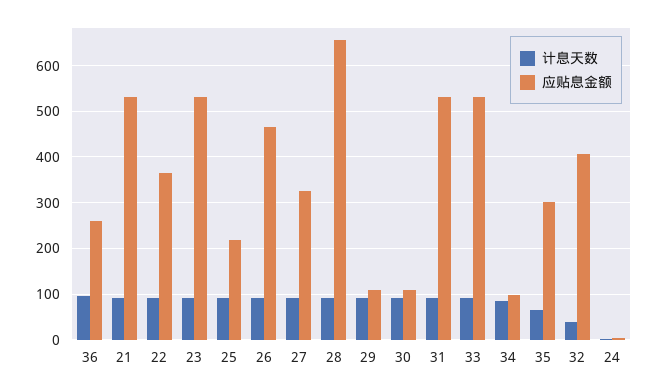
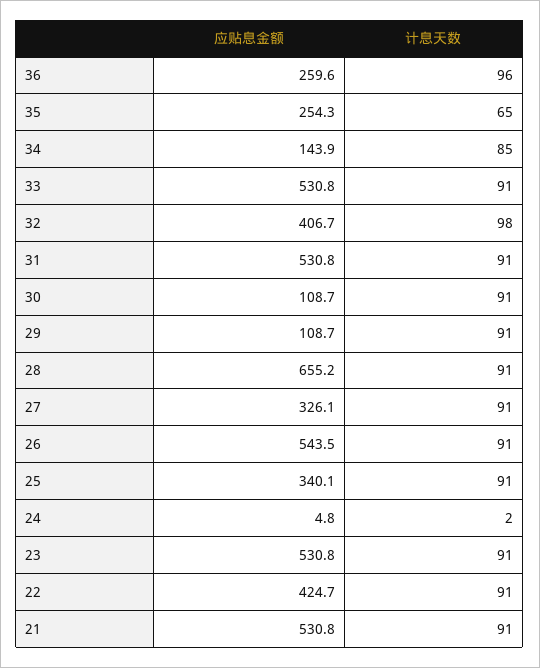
  {
    "计息天数": {
      "36": 96,
      "21": 91,
      "22": 91,
      "23": 91,
      "25": 91,
      "26": 91,
      "27": 91,
      "28": 91,
      "29": 91,
      "30": 91,
      "31": 91,
      "33": 91,
      "34": 85,
      "35": 65,
-     "32": 40,
+     "32": 98,
      "24": 2
    },
    "应贴息金额": {
      "36": 259.6,
      "21": 530.8,
-     "22": 360,
+     "22": 424.7,
      "23": 530.8,
-     "25": 220,
+     "25": 340.1,
-     "26": 460,
+     "26": 543.5,
      "27": 326.1,
      "28": 655.2,
      "29": 108.7,
      "30": 108.7,
      "31": 530.8,
      "33": 530.8,
-     "34": 100,
+     "34": 143.9,
-     "35": 300,
+     "35": 254.3,
      "32": 406.7,
      "24": 4.8
    }
  }

